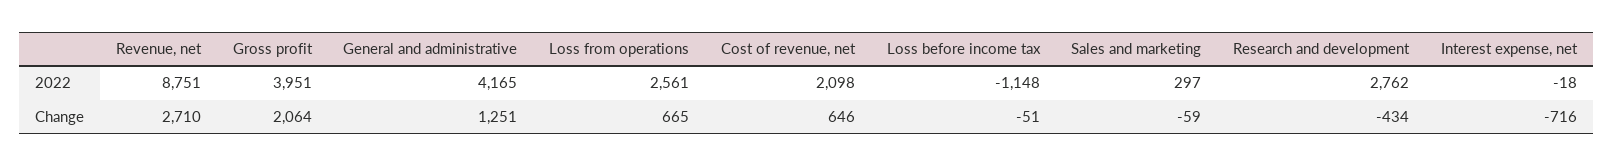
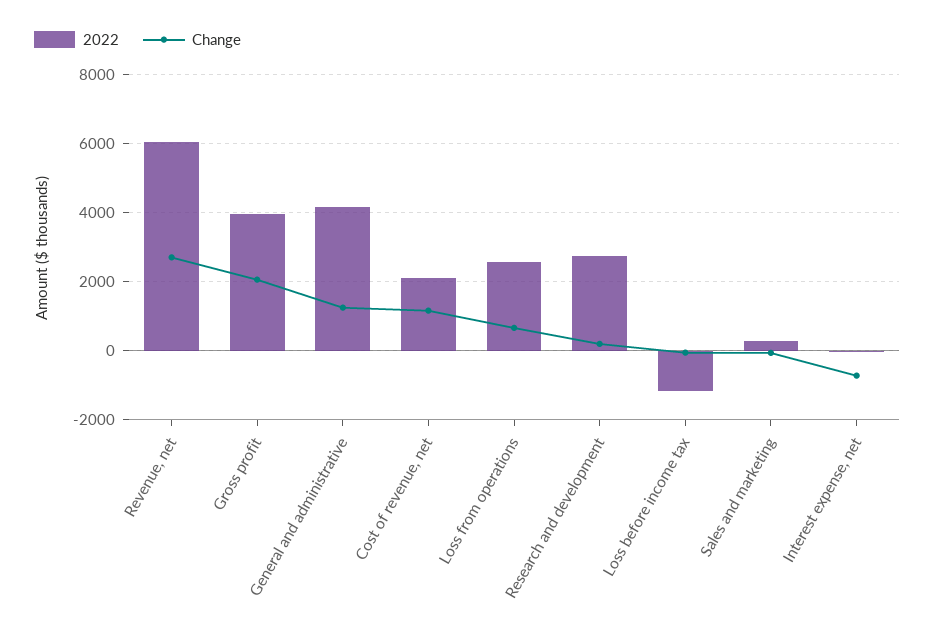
  {
    "2022": {
-     "Revenue, net": 8751,
+     "Revenue, net": 6000,
      "Gross profit": 3951,
      "General and administrative": 4165,
      "Loss from operations": 2561,
      "Cost of revenue, net": 2098,
      "Loss before income tax": -1148,
      "Sales and marketing": 297,
      "Research and development": 2762,
      "Interest expense, net": -18
    },
    "Change": {
      "Revenue, net": 2710,
      "Gross profit": 2064,
      "General and administrative": 1251,
      "Loss from operations": 665,
-     "Cost of revenue, net": 646,
+     "Cost of revenue, net": 1200,
      "Loss before income tax": -51,
      "Sales and marketing": -59,
-     "Research and development": -434,
+     "Research and development": 200,
      "Interest expense, net": -716
    }
  }

